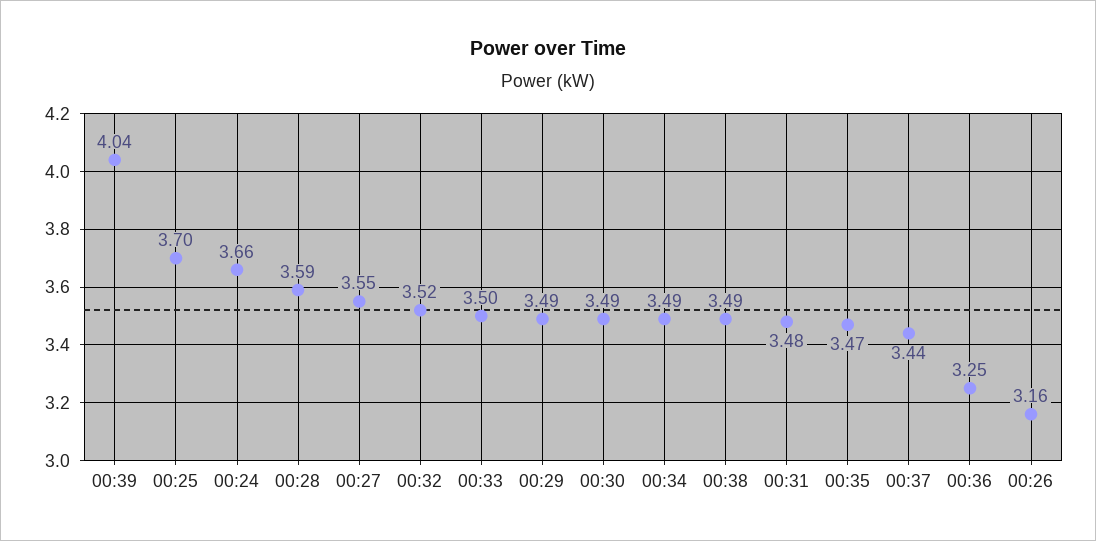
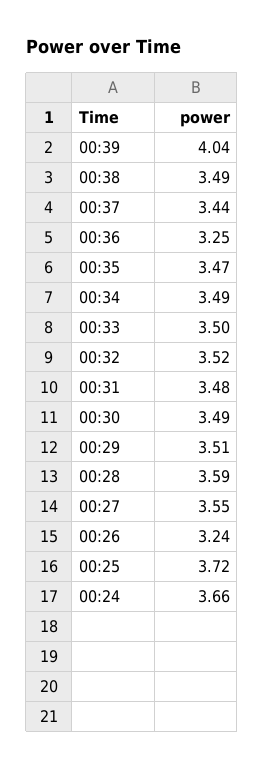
  {
    "00:39": 4.04,
-   "00:25": 3.7,
+   "00:25": 3.72,
    "00:24": 3.66,
    "00:28": 3.59,
    "00:27": 3.55,
    "00:32": 3.52,
    "00:33": 3.5,
-   "00:29": 3.49,
+   "00:29": 3.51,
    "00:30": 3.49,
    "00:34": 3.49,
    "00:38": 3.49,
    "00:31": 3.48,
    "00:35": 3.47,
    "00:37": 3.44,
    "00:36": 3.25,
-   "00:26": 3.16
+   "00:26": 3.24
  }

